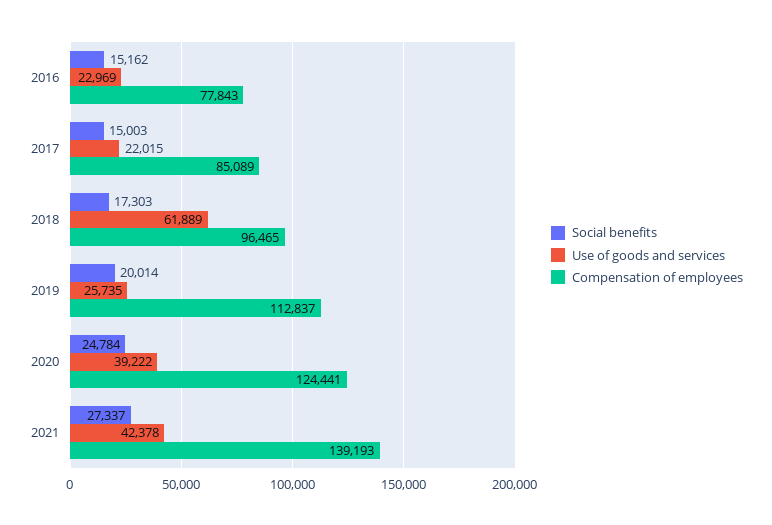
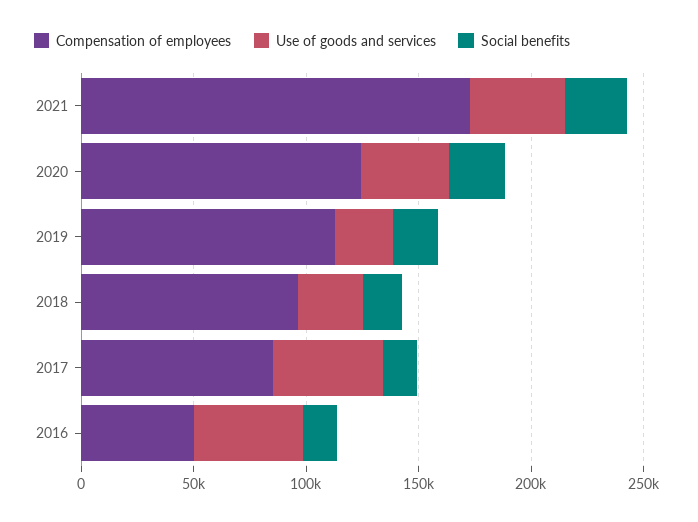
  {
    "Social benefits": {
      "2016": 15162,
      "2017": 15003,
      "2018": 17303,
      "2019": 20014,
      "2020": 24784,
      "2021": 27337
    },
    "Use of goods and services": {
-     "2016": 22969,
+     "2016": 50000,
-     "2017": 22015,
+     "2017": 50000,
-     "2018": 61889,
+     "2018": 30000,
      "2019": 25735,
      "2020": 39222,
      "2021": 42378
    },
    "Compensation of employees": {
-     "2016": 77843,
+     "2016": 50000,
      "2017": 85089,
      "2018": 96465,
      "2019": 112837,
      "2020": 124441,
-     "2021": 139193
+     "2021": 170000
    }
  }

